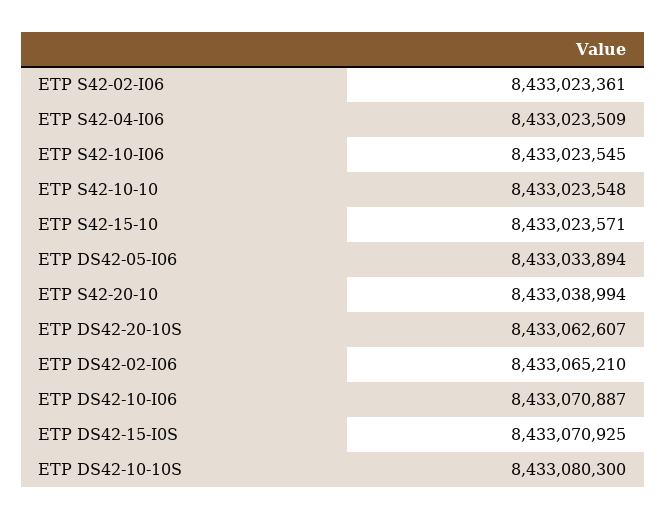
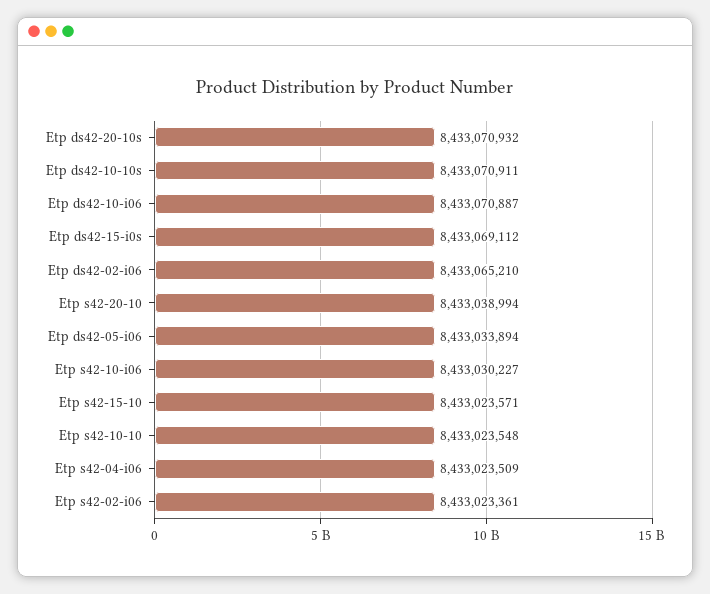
  {
    "ETP S42-02-I06": 8433023361,
    "ETP S42-04-I06": 8433023509,
-   "ETP S42-10-I06": 8433023545,
+   "ETP S42-10-I06": 8433030227,
    "ETP S42-10-10": 8433023548,
    "ETP S42-15-10": 8433023571,
    "ETP DS42-05-I06": 8433033894,
    "ETP S42-20-10": 8433038994,
-   "ETP DS42-20-10S": 8433062607,
+   "ETP DS42-20-10S": 8433070932,
    "ETP DS42-02-I06": 8433065210,
    "ETP DS42-10-I06": 8433070887,
-   "ETP DS42-15-I0S": 8433070925,
+   "ETP DS42-15-I0S": 8433069112,
-   "ETP DS42-10-10S": 8433080300
+   "ETP DS42-10-10S": 8433070911
  }

